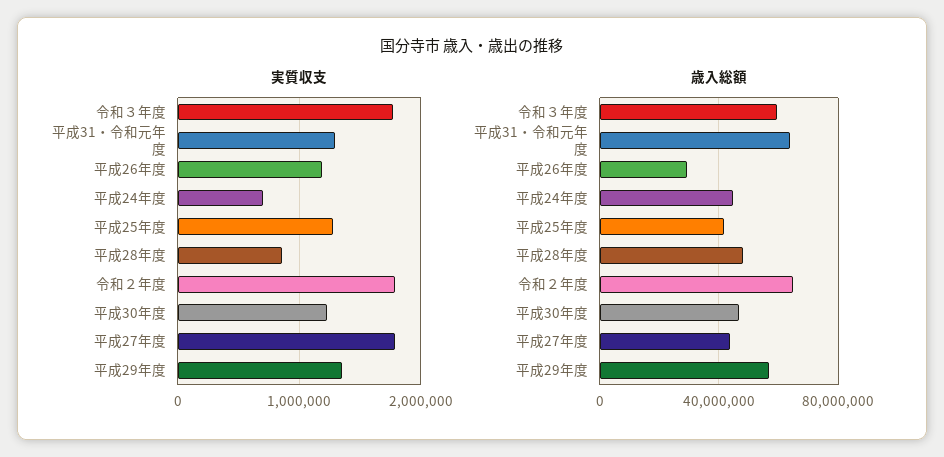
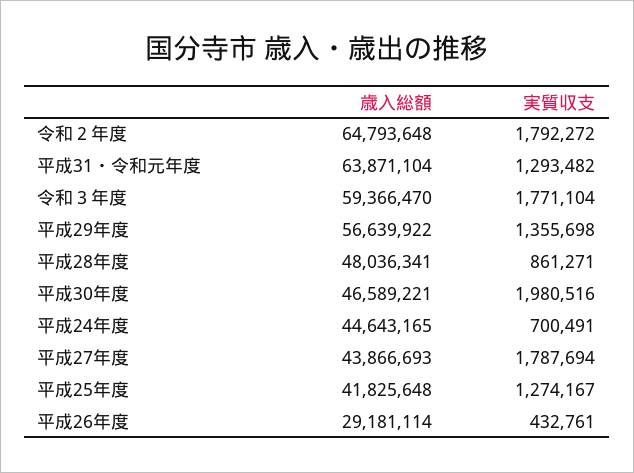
  {
    "実質収支": {
      "令和３年度": 1771104,
      "平成31・令和元年度": 1293482,
-     "平成26年度": 1200000,
+     "平成26年度": 432761,
      "平成24年度": 700491,
      "平成25年度": 1274167,
      "平成28年度": 861271,
      "令和２年度": 1792272,
-     "平成30年度": 1200000,
+     "平成30年度": 1980516,
      "平成27年度": 1787694,
      "平成29年度": 1355698
    },
    "歳入総額": {
      "令和３年度": 59366470,
      "平成31・令和元年度": 63871104,
      "平成26年度": 29181114,
      "平成24年度": 44643165,
      "平成25年度": 41825648,
      "平成28年度": 48036341,
      "令和２年度": 64793648,
      "平成30年度": 46589221,
      "平成27年度": 43866693,
      "平成29年度": 56639922
    }
  }

